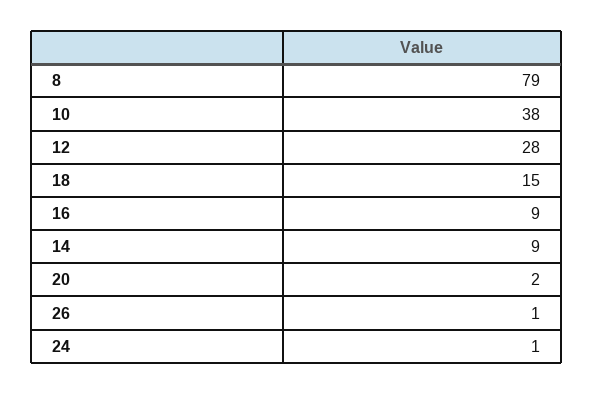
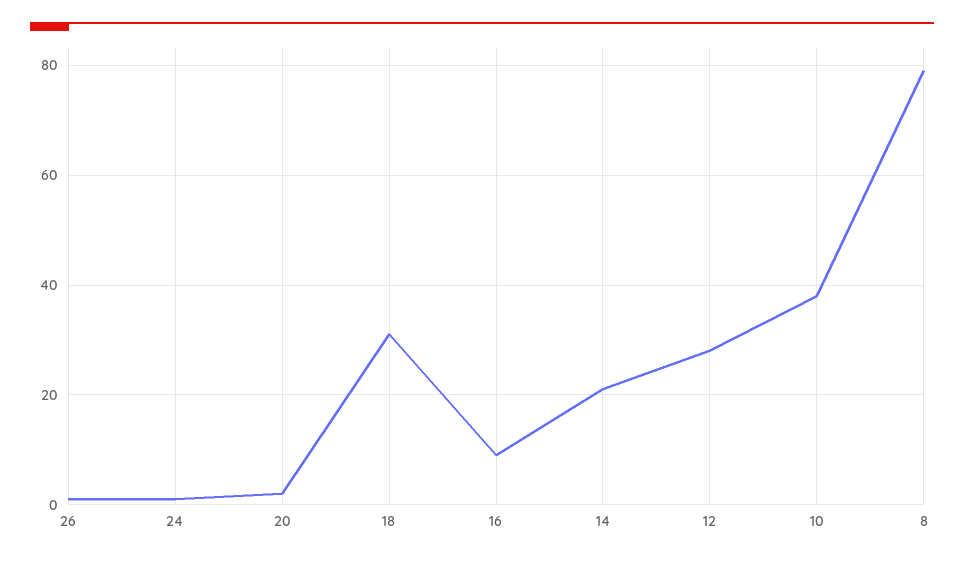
  {
    "8": 79,
    "10": 38,
    "12": 28,
-   "18": 15,
+   "18": 30,
    "16": 9,
-   "14": 9,
+   "14": 20,
    "20": 2,
    "26": 1,
    "24": 1
  }

